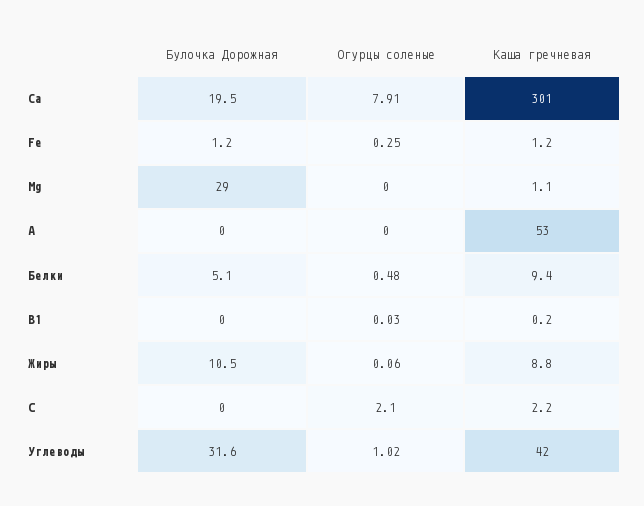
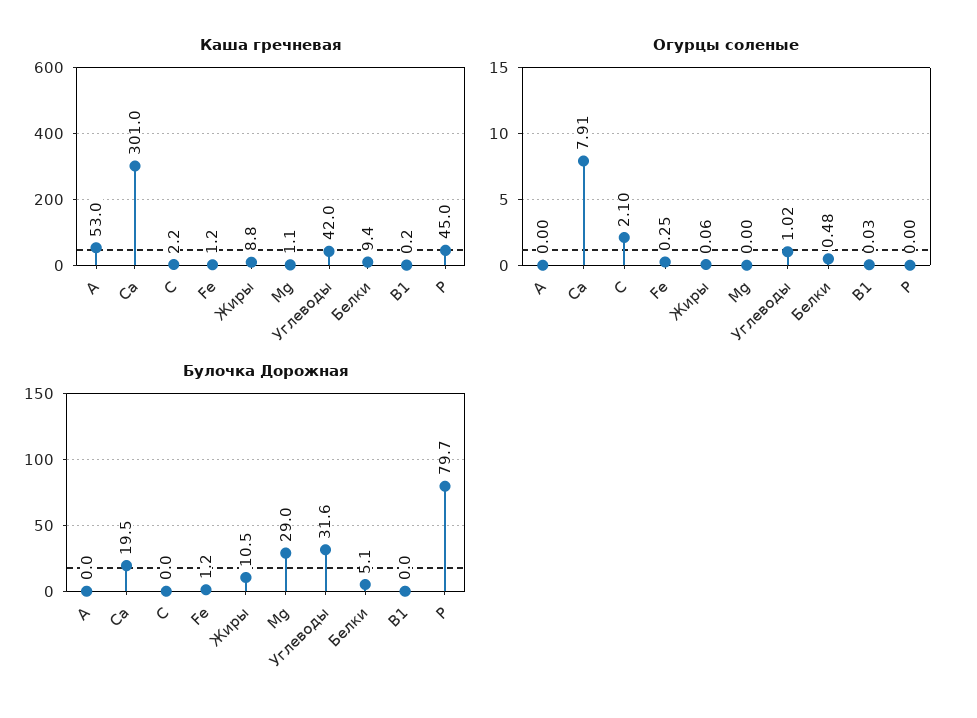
  {
    "Булочка Дорожная": {
      "Ca": 19.5,
      "Fe": 1.2,
      "Mg": 29,
      "А": 0,
      "Белки": 5.1,
      "В1": 0,
      "Жиры": 10.5,
      "С": 0,
-     "Углеводы": 31.6
+     "Углеводы": 31.6,
+     "P": 79.7
    },
    "Огурцы соленые": {
      "Ca": 7.91,
      "Fe": 0.25,
      "Mg": 0,
      "А": 0,
      "Белки": 0.48,
      "В1": 0.03,
      "Жиры": 0.06,
      "С": 2.1,
-     "Углеводы": 1.02
+     "Углеводы": 1.02,
+     "P": 0
    },
    "Каша гречневая": {
      "Ca": 301,
      "Fe": 1.2,
      "Mg": 1.1,
      "А": 53,
      "Белки": 9.4,
      "В1": 0.2,
      "Жиры": 8.8,
      "С": 2.2,
-     "Углеводы": 42
+     "Углеводы": 42,
+     "P": 45
    }
  }

